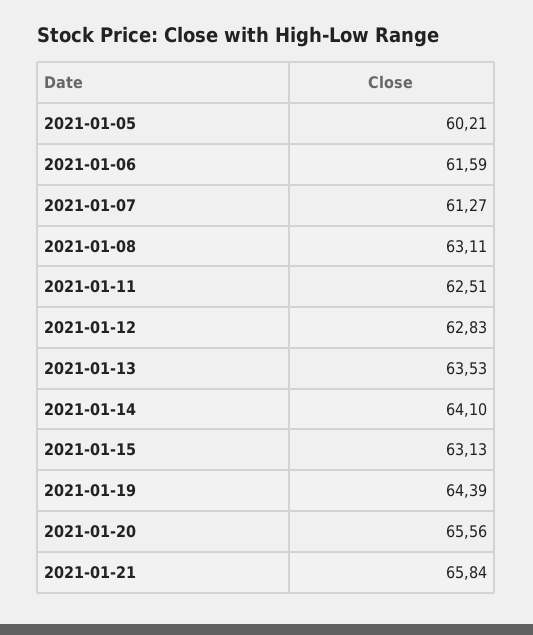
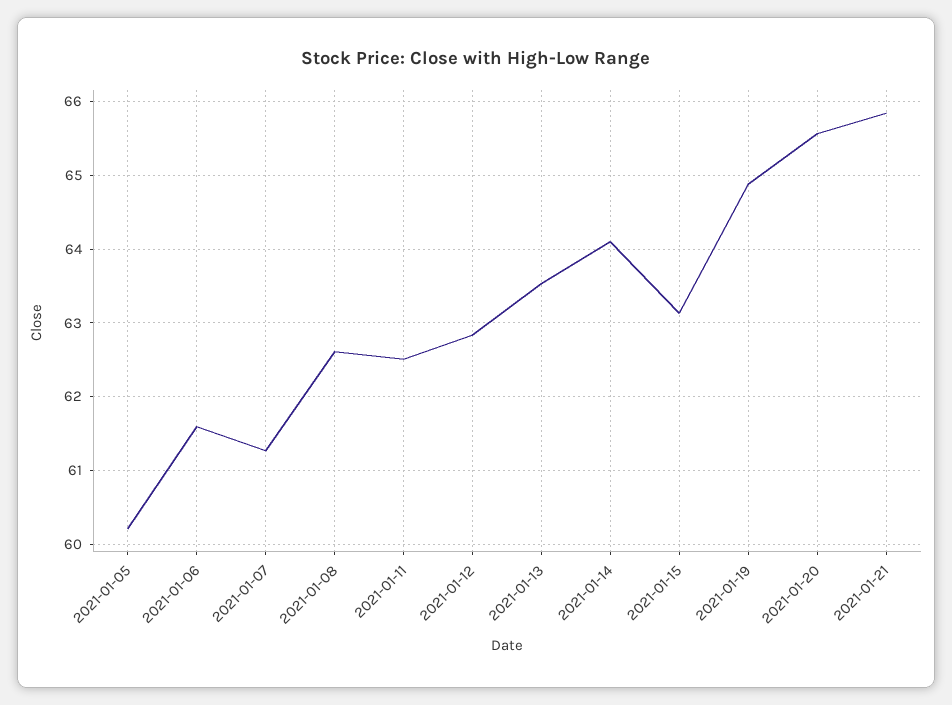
  {
    "2021-01-05": 60.21,
    "2021-01-06": 61.59,
    "2021-01-07": 61.27,
-   "2021-01-08": 63.11,
+   "2021-01-08": 62.6,
    "2021-01-11": 62.51,
    "2021-01-12": 62.83,
    "2021-01-13": 63.53,
    "2021-01-14": 64.1,
    "2021-01-15": 63.13,
-   "2021-01-19": 64.39,
+   "2021-01-19": 64.9,
    "2021-01-20": 65.56,
    "2021-01-21": 65.84
  }

